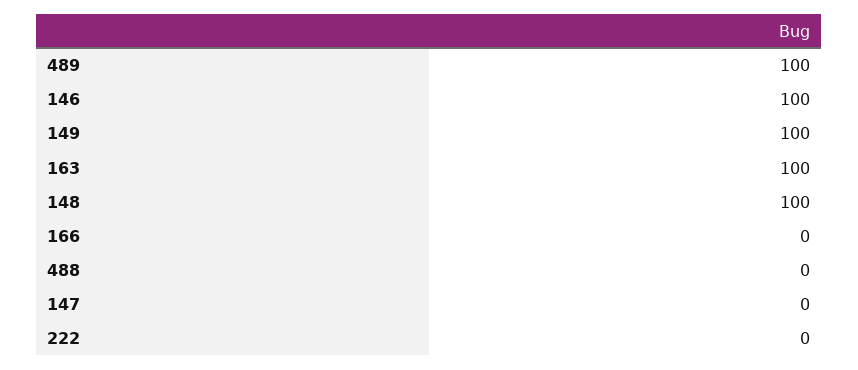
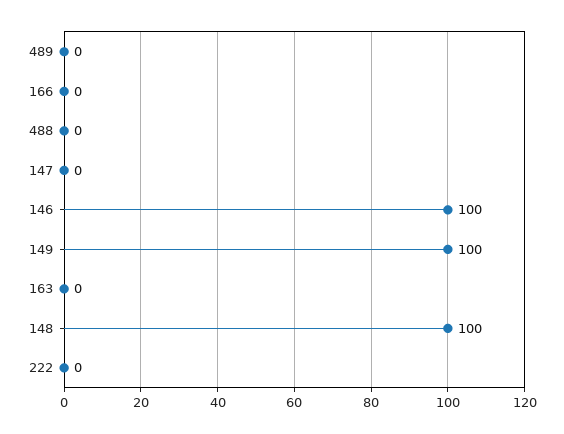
  {
-   "489": 100,
+   "489": 0,
    "146": 100,
    "149": 100,
-   "163": 100,
+   "163": 0,
    "148": 100,
    "166": 0,
    "488": 0,
    "147": 0,
    "222": 0
  }

